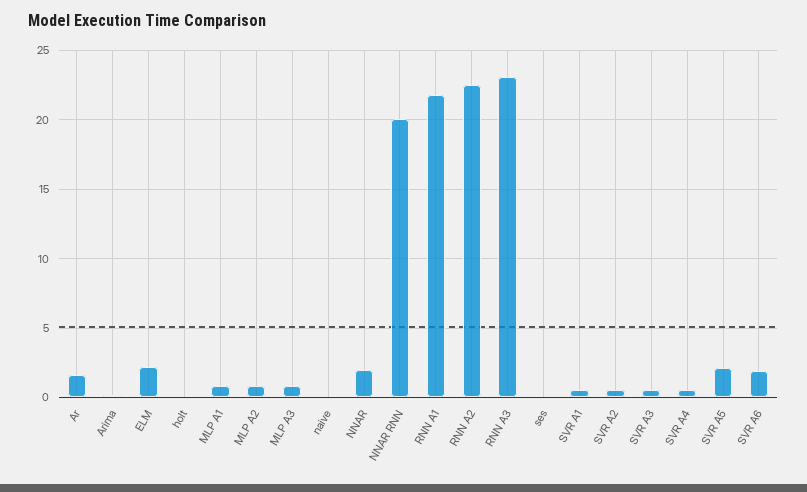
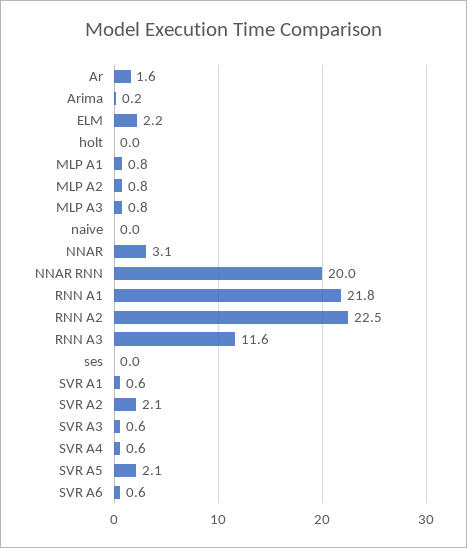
  {
    "Ar": 1.6,
    "Arima": 0.2,
    "ELM": 2.2,
    "holt": 0,
    "MLP A1": 0.8,
    "MLP A2": 0.8,
    "MLP A3": 0.8,
    "naive": 0,
-   "NNAR": 2,
+   "NNAR": 3.1,
    "NNAR RNN": 20,
    "RNN A1": 21.8,
    "RNN A2": 22.5,
-   "RNN A3": 23,
+   "RNN A3": 11.6,
    "ses": 0,
    "SVR A1": 0.6,
-   "SVR A2": 0.5,
+   "SVR A2": 2.1,
    "SVR A3": 0.6,
    "SVR A4": 0.6,
    "SVR A5": 2.1,
-   "SVR A6": 2
+   "SVR A6": 0.6
  }

